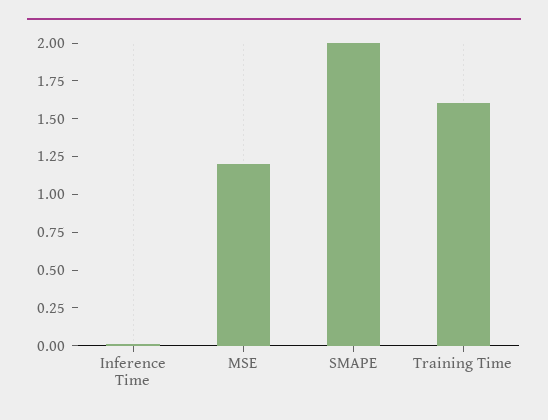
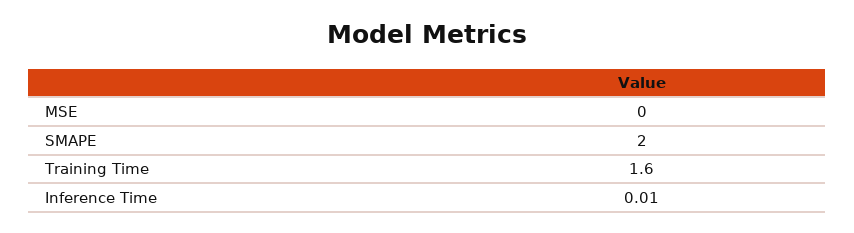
  {
    "Inference Time": 0.01,
-   "MSE": 1.25,
+   "MSE": 0,
    "SMAPE": 2,
    "Training Time": 1.6
  }

